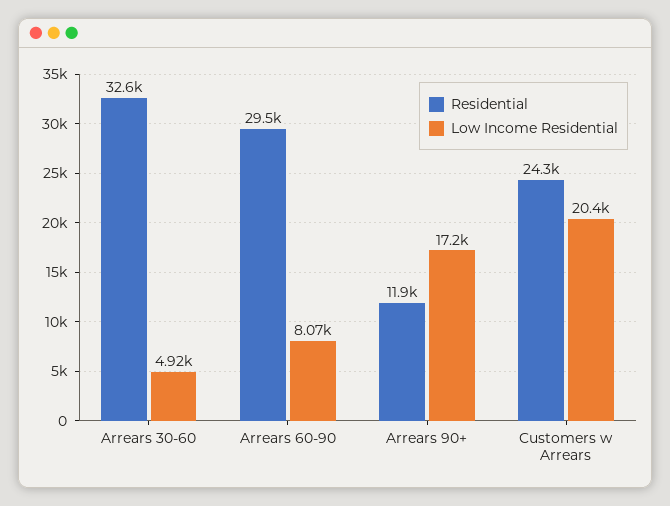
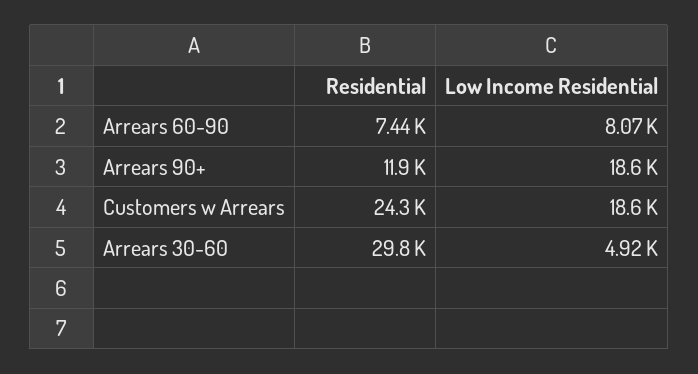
  {
    "Residential": {
-     "Arrears 30-60": 32600,
+     "Arrears 30-60": 29800,
-     "Arrears 60-90": 29500,
+     "Arrears 60-90": 7440,
      "Arrears 90+": 11900,
      "Customers w Arrears": 24300
    },
    "Low Income Residential": {
      "Arrears 30-60": 4920,
      "Arrears 60-90": 8070,
-     "Arrears 90+": 17200,
+     "Arrears 90+": 18600,
-     "Customers w Arrears": 20400
+     "Customers w Arrears": 18600
    }
  }

